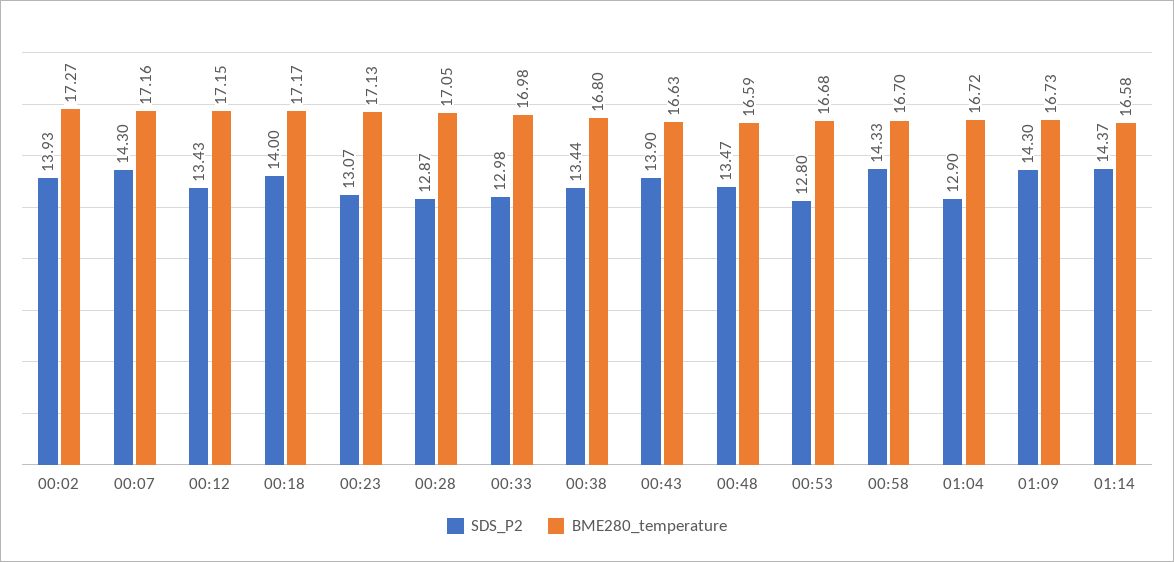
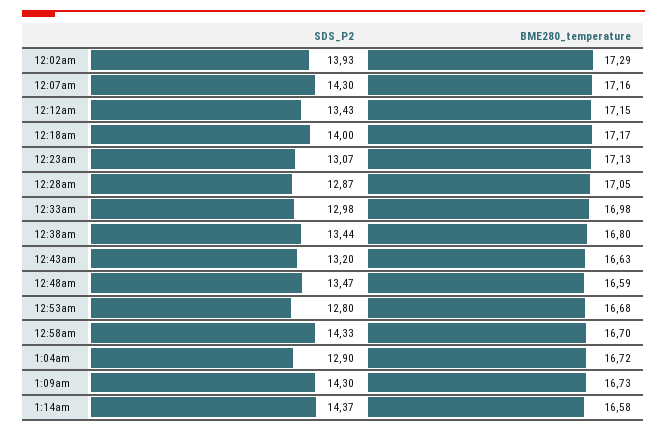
  {
    "SDS_P2": {
      "00:02": 13.93,
      "00:07": 14.3,
      "00:12": 13.43,
      "00:18": 14,
      "00:23": 13.07,
      "00:28": 12.87,
      "00:33": 12.98,
      "00:38": 13.44,
-     "00:43": 13.9,
+     "00:43": 13.2,
      "00:48": 13.47,
      "00:53": 12.8,
      "00:58": 14.33,
      "01:04": 12.9,
      "01:09": 14.3,
      "01:14": 14.37
    },
    "BME280_temperature": {
-     "00:02": 17.27,
+     "00:02": 17.29,
      "00:07": 17.16,
      "00:12": 17.15,
      "00:18": 17.17,
      "00:23": 17.13,
      "00:28": 17.05,
      "00:33": 16.98,
      "00:38": 16.8,
      "00:43": 16.63,
      "00:48": 16.59,
      "00:53": 16.68,
      "00:58": 16.7,
      "01:04": 16.72,
      "01:09": 16.73,
      "01:14": 16.58
    }
  }

